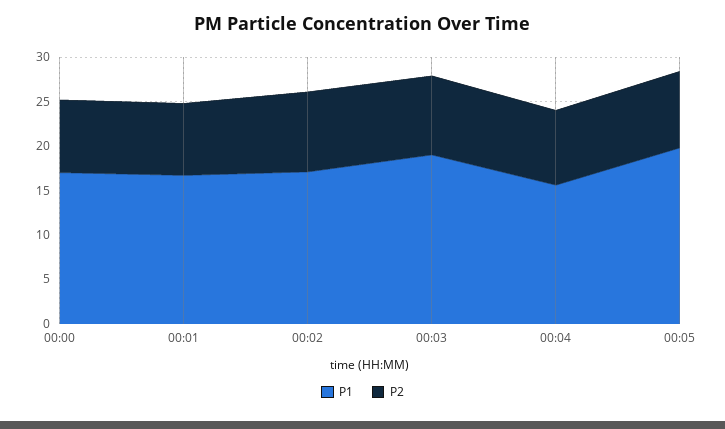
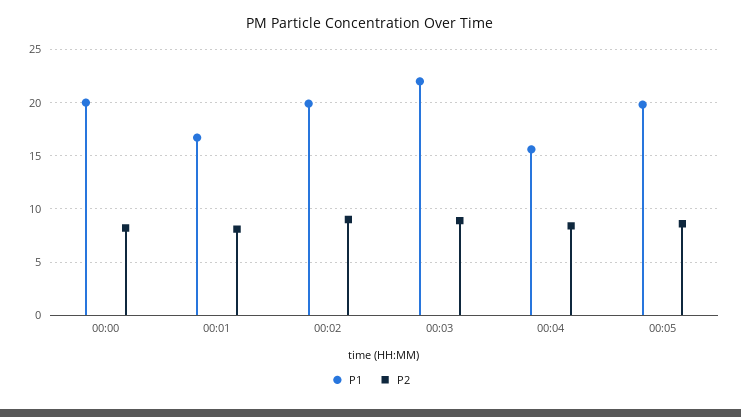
  {
    "P1": {
-     "00:00": 17,
+     "00:00": 20,
      "00:01": 17,
-     "00:02": 17,
+     "00:02": 20,
-     "00:03": 19,
+     "00:03": 22,
      "00:04": 16,
      "00:05": 20
    },
    "P2": {
      "00:00": 8,
      "00:01": 8,
      "00:02": 9,
      "00:03": 9,
      "00:04": 8,
      "00:05": 9
    }
  }

